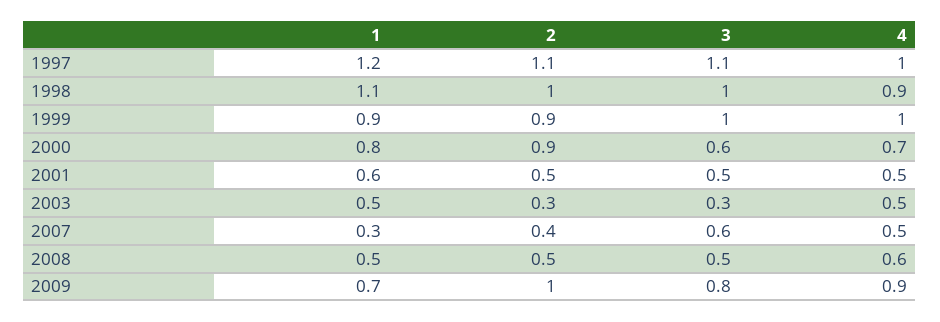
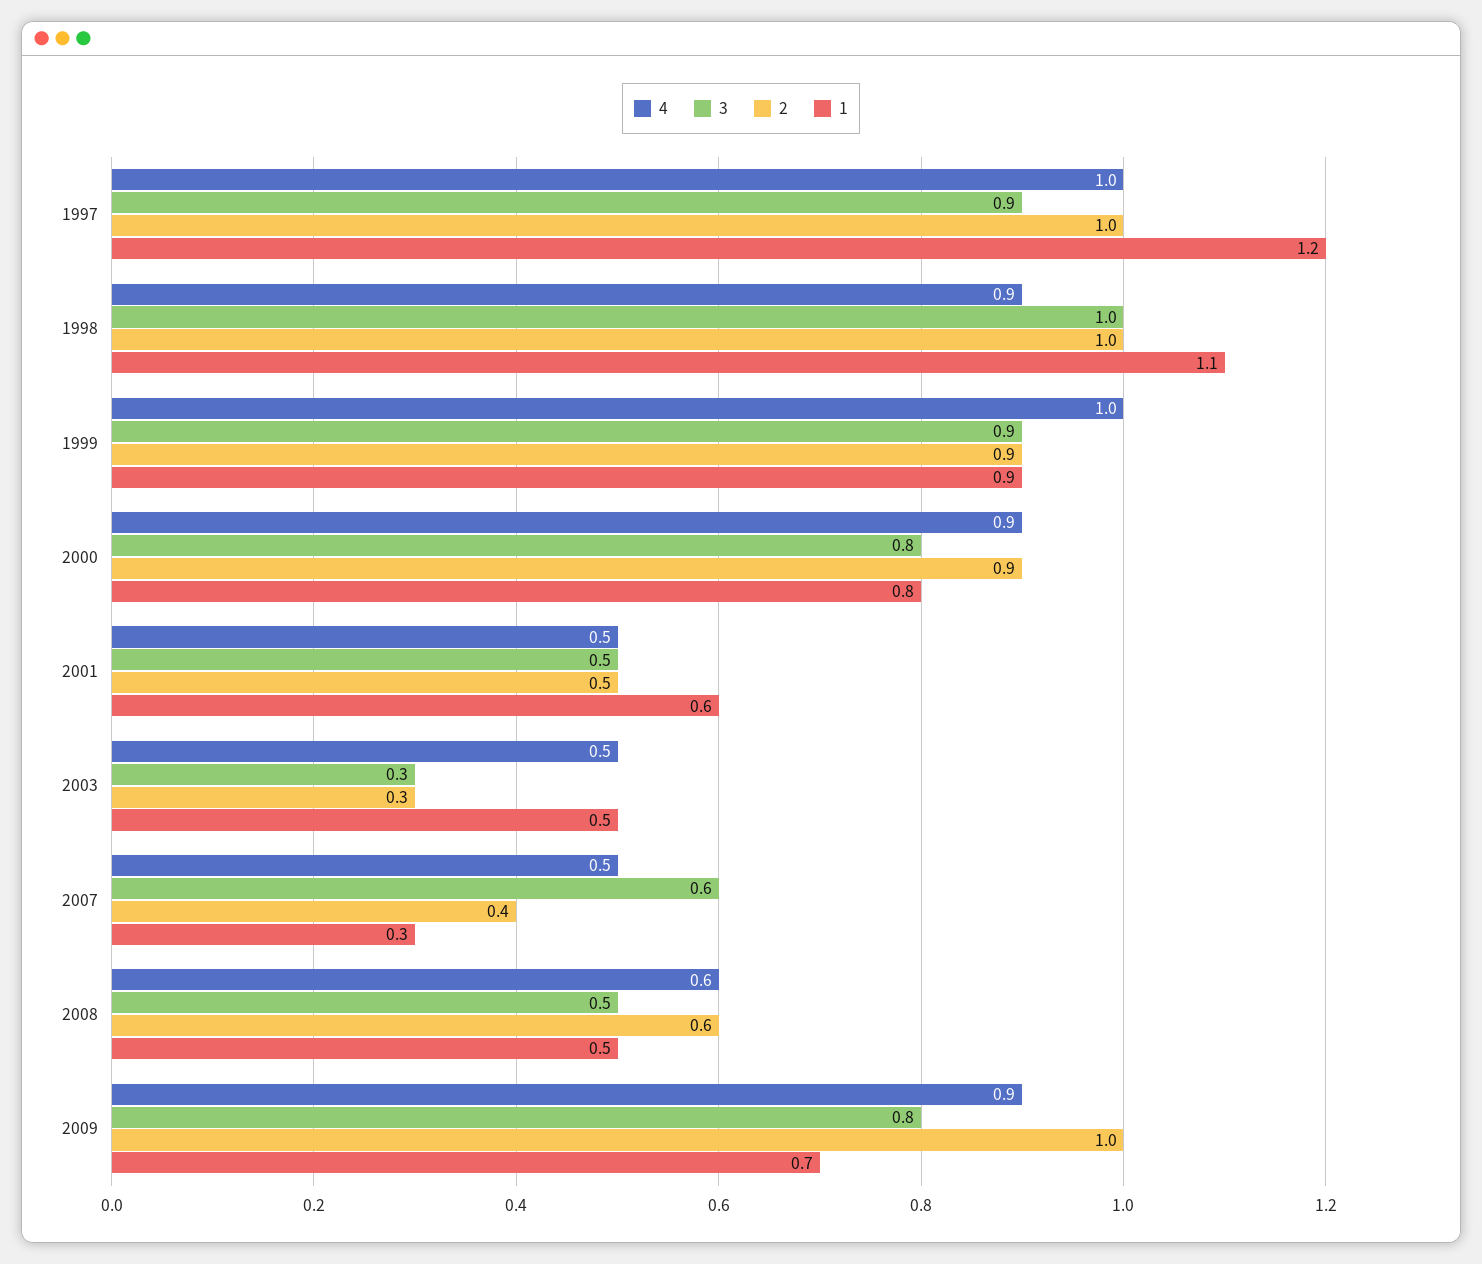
  {
    "1": {
      "1997": 1.2,
      "1998": 1.1,
      "1999": 0.9,
      "2000": 0.8,
      "2001": 0.6,
      "2003": 0.5,
      "2007": 0.3,
      "2008": 0.5,
      "2009": 0.7
    },
    "2": {
-     "1997": 1.1,
+     "1997": 1,
      "1998": 1,
      "1999": 0.9,
      "2000": 0.9,
      "2001": 0.5,
      "2003": 0.3,
      "2007": 0.4,
-     "2008": 0.5,
+     "2008": 0.6,
      "2009": 1
    },
    "3": {
-     "1997": 1.1,
+     "1997": 0.9,
      "1998": 1,
-     "1999": 1,
+     "1999": 0.9,
-     "2000": 0.6,
+     "2000": 0.8,
      "2001": 0.5,
      "2003": 0.3,
      "2007": 0.6,
      "2008": 0.5,
      "2009": 0.8
    },
    "4": {
      "1997": 1,
      "1998": 0.9,
      "1999": 1,
-     "2000": 0.7,
+     "2000": 0.9,
      "2001": 0.5,
      "2003": 0.5,
      "2007": 0.5,
      "2008": 0.6,
      "2009": 0.9
    }
  }

